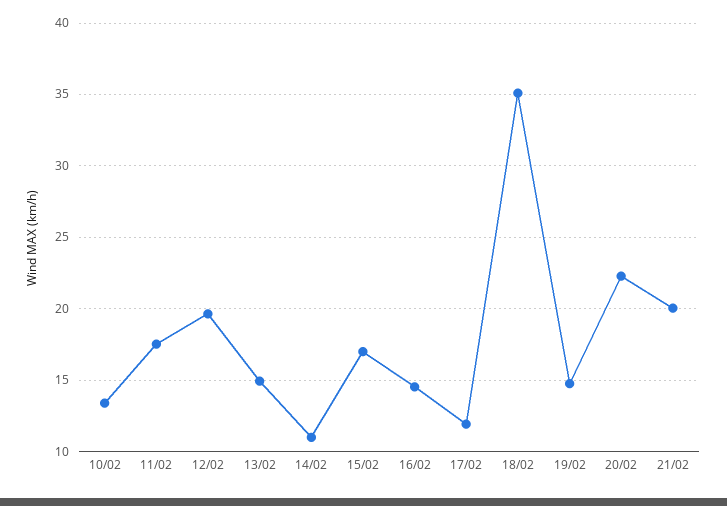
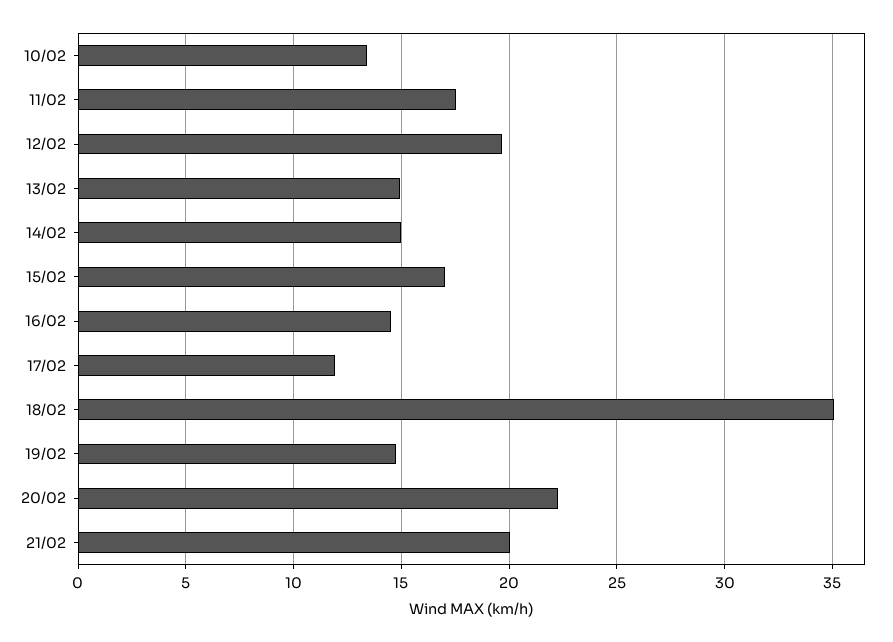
  {
    "10/02": 13.5,
    "11/02": 17.5,
    "12/02": 19.5,
    "13/02": 15,
-   "14/02": 11,
+   "14/02": 15,
    "15/02": 17,
    "16/02": 14.5,
    "17/02": 12,
    "18/02": 35,
    "19/02": 15,
    "20/02": 22.5,
    "21/02": 20
  }

